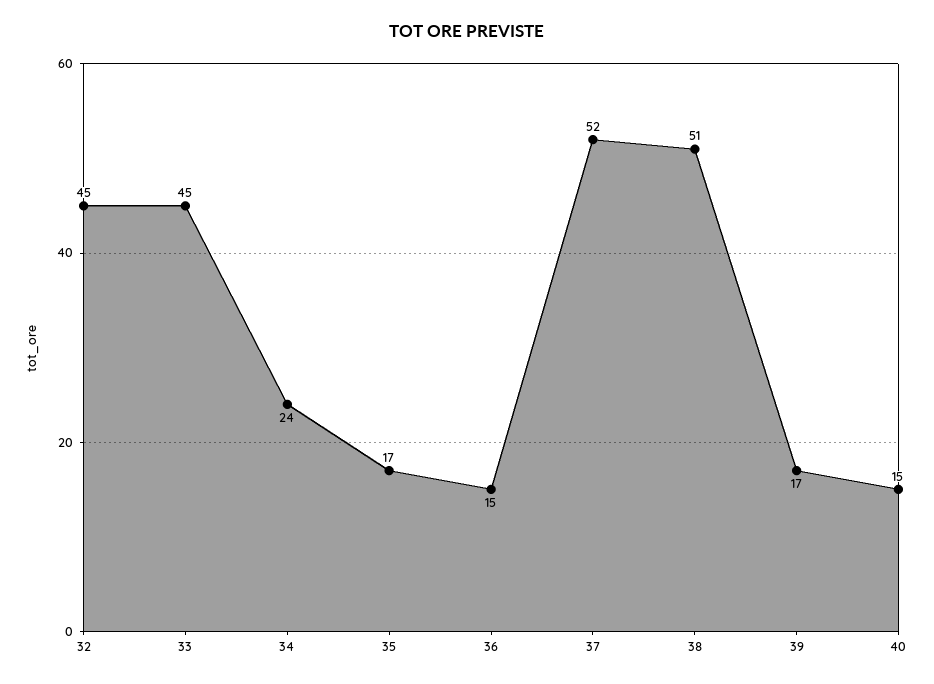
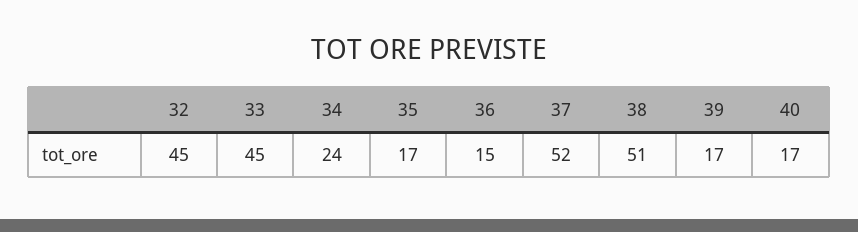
  {
    "32": 45,
    "33": 45,
    "34": 24,
    "35": 17,
    "36": 15,
    "37": 52,
    "38": 51,
    "39": 17,
-   "40": 15
+   "40": 17
  }

